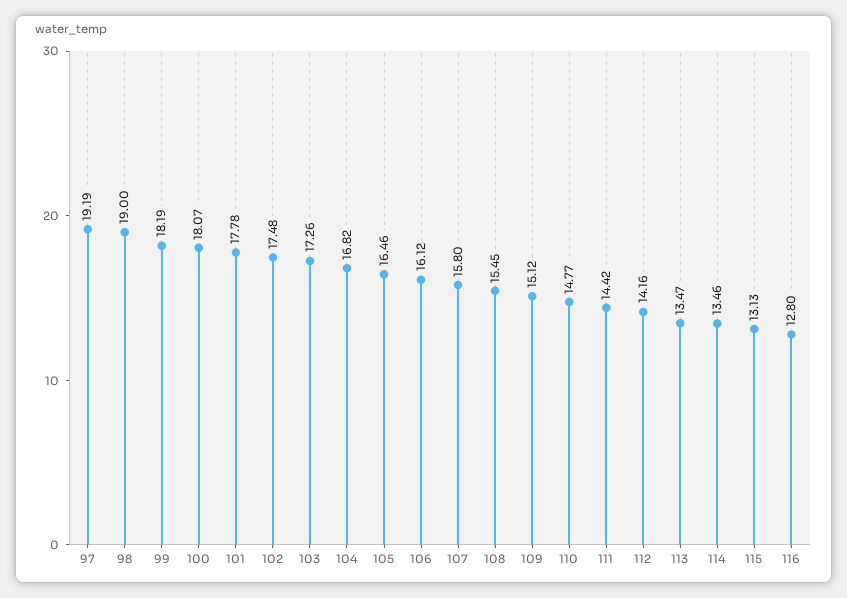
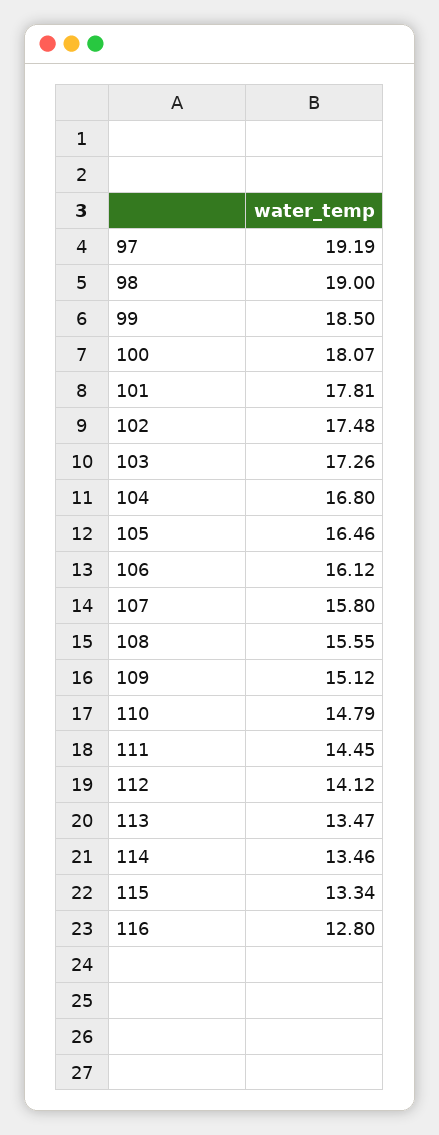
  {
    "97": 19.19,
    "98": 19,
-   "99": 18.19,
+   "99": 18.5,
    "100": 18.07,
-   "101": 17.78,
+   "101": 17.81,
    "102": 17.48,
    "103": 17.26,
-   "104": 16.82,
+   "104": 16.8,
    "105": 16.46,
    "106": 16.12,
    "107": 15.8,
-   "108": 15.45,
+   "108": 15.55,
    "109": 15.12,
-   "110": 14.77,
+   "110": 14.79,
-   "111": 14.42,
+   "111": 14.45,
-   "112": 14.16,
+   "112": 14.12,
    "113": 13.47,
    "114": 13.46,
-   "115": 13.13,
+   "115": 13.34,
    "116": 12.8
  }

